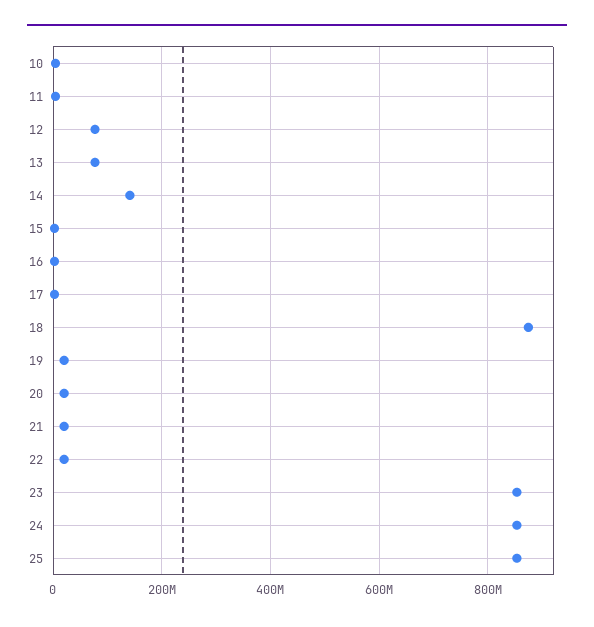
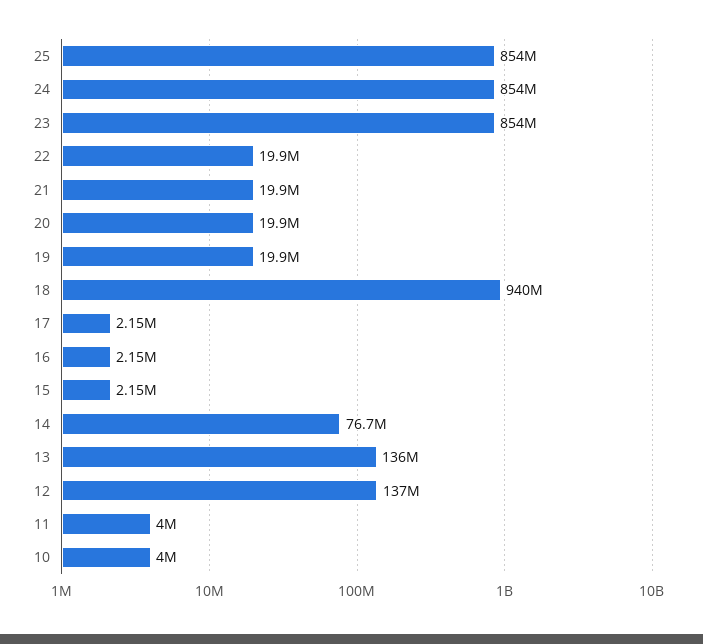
  {
    "10": 4000000,
    "11": 4000000,
-   "12": 80000000,
+   "12": 137000000,
-   "13": 80000000,
+   "13": 136000000,
-   "14": 140000000,
+   "14": 76700000,
    "15": 2150000,
    "16": 2150000,
    "17": 2150000,
-   "18": 880000000,
+   "18": 940000000,
    "19": 19900000,
    "20": 19900000,
    "21": 19900000,
    "22": 19900000,
    "23": 854000000,
    "24": 854000000,
    "25": 854000000
  }

